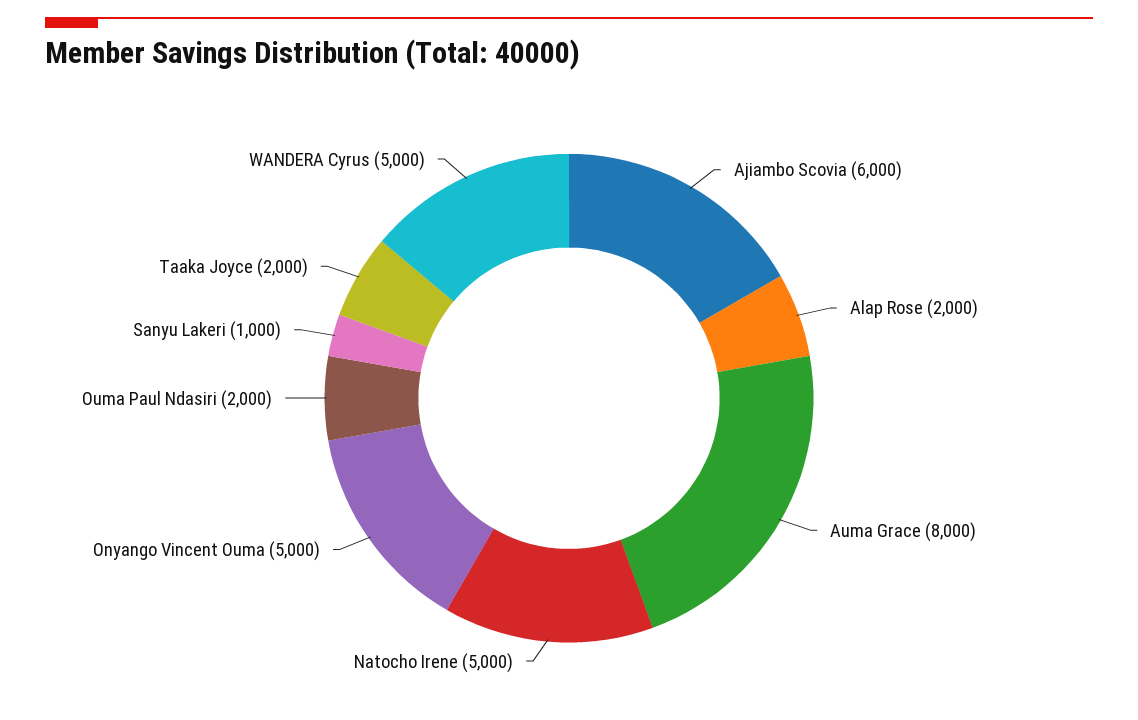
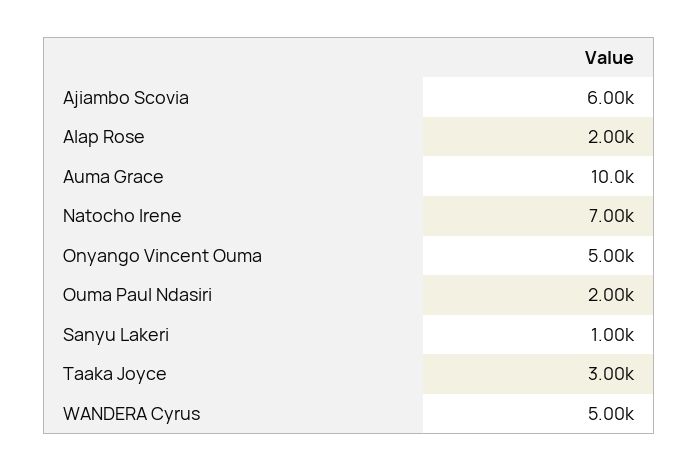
  {
    "Ajiambo Scovia": 6000,
    "Alap Rose": 2000,
-   "Auma Grace": 8000,
+   "Auma Grace": 10000,
-   "Natocho Irene": 5000,
+   "Natocho Irene": 7000,
    "Onyango Vincent Ouma": 5000,
    "Ouma Paul Ndasiri": 2000,
    "Sanyu Lakeri": 1000,
-   "Taaka Joyce": 2000,
+   "Taaka Joyce": 3000,
    "WANDERA Cyrus": 5000
  }

